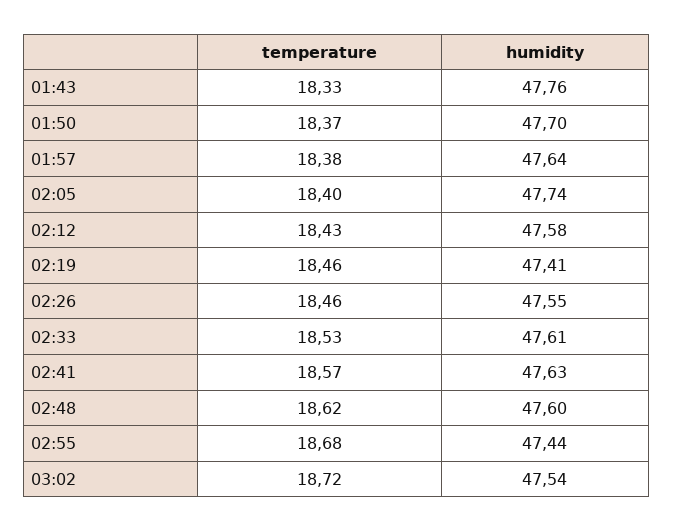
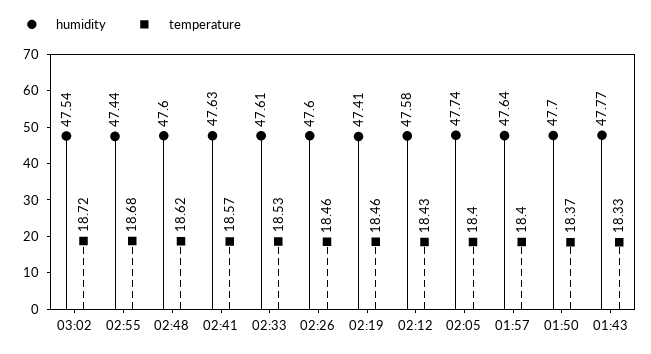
  {
    "temperature": {
      "01:43": 18.33,
      "01:50": 18.37,
-     "01:57": 18.38,
+     "01:57": 18.4,
      "02:05": 18.4,
      "02:12": 18.43,
      "02:19": 18.46,
      "02:26": 18.46,
      "02:33": 18.53,
      "02:41": 18.57,
      "02:48": 18.62,
      "02:55": 18.68,
      "03:02": 18.72
    },
    "humidity": {
-     "01:43": 47.76,
+     "01:43": 47.77,
      "01:50": 47.7,
      "01:57": 47.64,
      "02:05": 47.74,
      "02:12": 47.58,
      "02:19": 47.41,
-     "02:26": 47.55,
+     "02:26": 47.6,
      "02:33": 47.61,
      "02:41": 47.63,
      "02:48": 47.6,
      "02:55": 47.44,
      "03:02": 47.54
    }
  }

